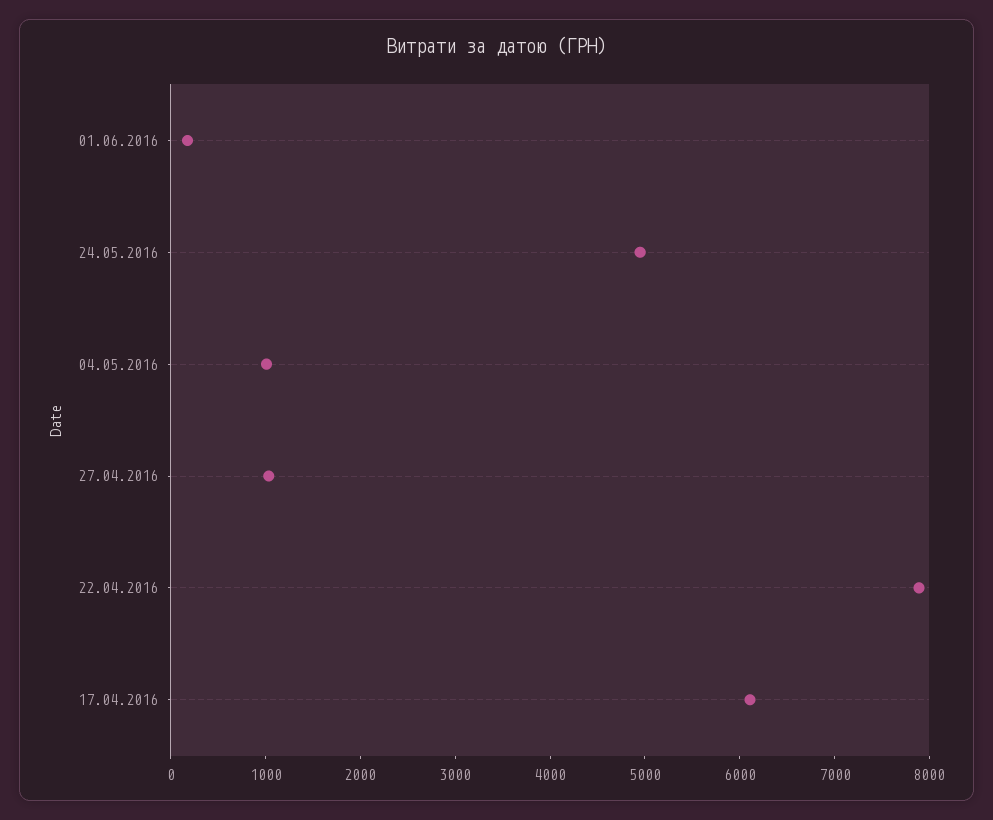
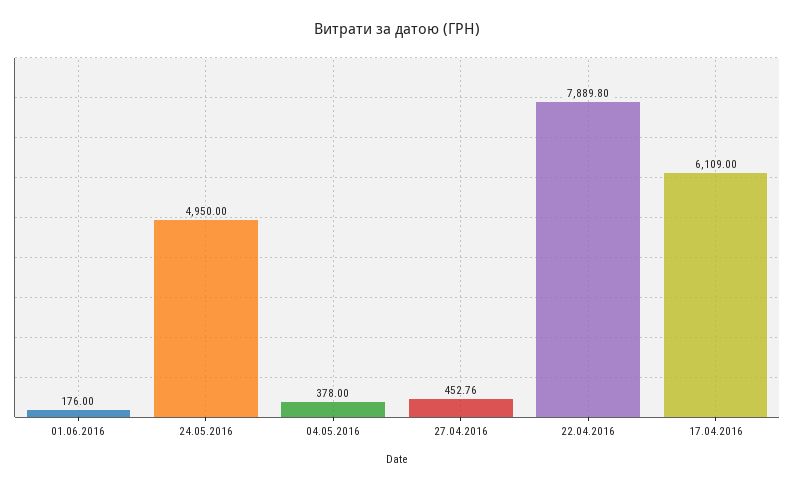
  {
    "01.06.2016": 176,
    "24.05.2016": 4950,
-   "04.05.2016": 1000,
+   "04.05.2016": 378,
-   "27.04.2016": 1000,
+   "27.04.2016": 452.76,
    "22.04.2016": 7889.8,
    "17.04.2016": 6109
  }

